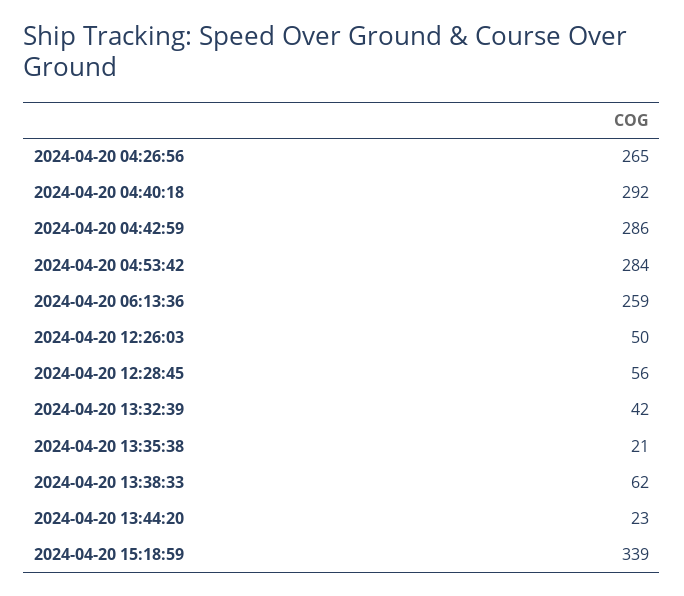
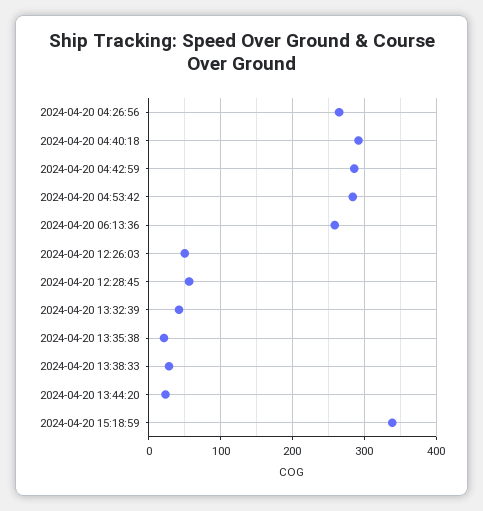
  {
    "2024-04-20 04:26:56": 265,
    "2024-04-20 04:40:18": 292,
    "2024-04-20 04:42:59": 286,
    "2024-04-20 04:53:42": 284,
    "2024-04-20 06:13:36": 259,
    "2024-04-20 12:26:03": 50,
    "2024-04-20 12:28:45": 56,
    "2024-04-20 13:32:39": 42,
    "2024-04-20 13:35:38": 21,
-   "2024-04-20 13:38:33": 62,
+   "2024-04-20 13:38:33": 30,
    "2024-04-20 13:44:20": 23,
    "2024-04-20 15:18:59": 339
  }

